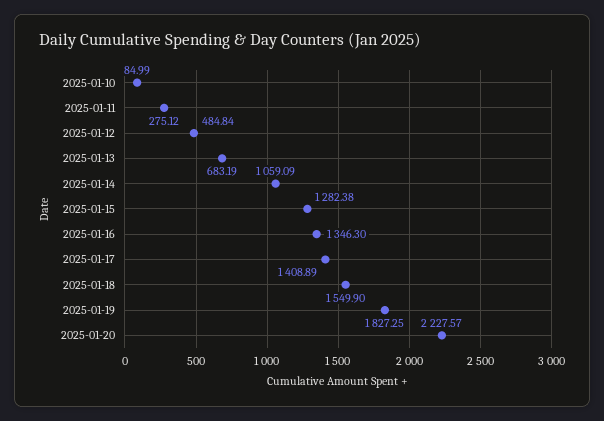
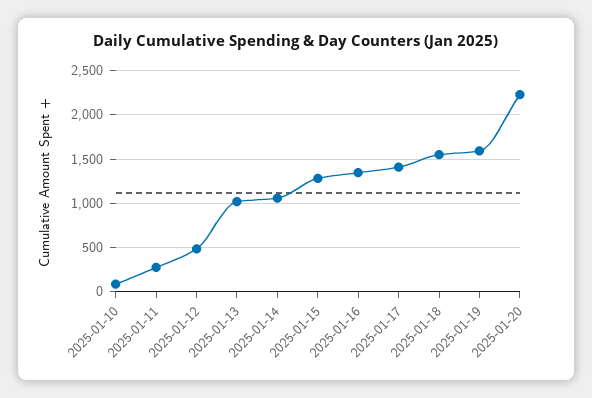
  {
    "2025-01-10": 84.99,
    "2025-01-11": 275.12,
    "2025-01-12": 484.84,
-   "2025-01-13": 683.19,
+   "2025-01-13": 1000,
    "2025-01-14": 1059.09,
    "2025-01-15": 1282.38,
    "2025-01-16": 1346.3,
    "2025-01-17": 1408.89,
    "2025-01-18": 1549.9,
-   "2025-01-19": 1827.25,
+   "2025-01-19": 1600,
    "2025-01-20": 2227.57
  }

